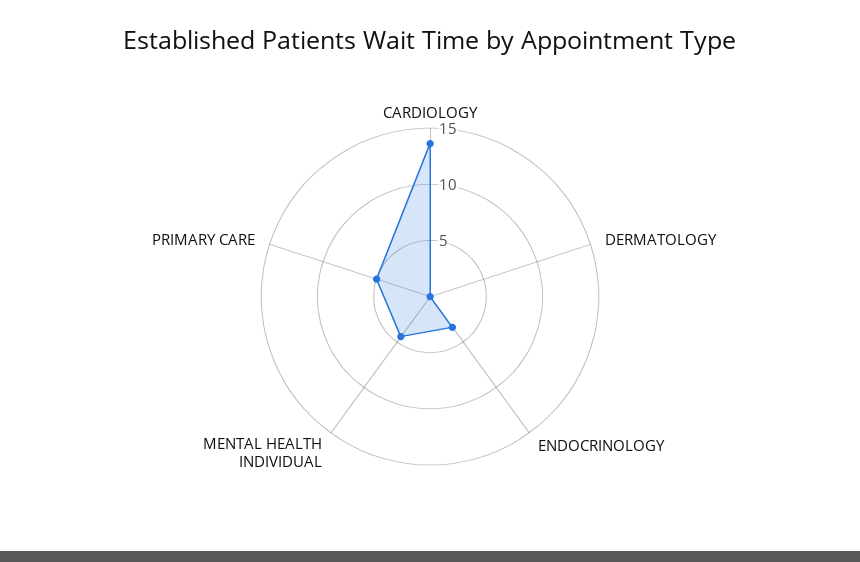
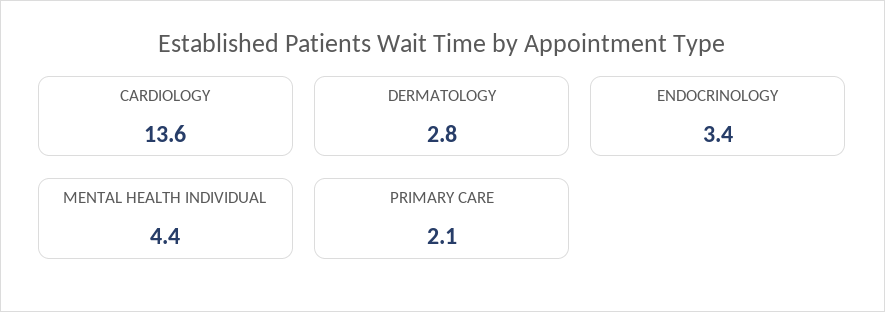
  {
    "CARDIOLOGY": 13.6,
-   "DERMATOLOGY": 0,
+   "DERMATOLOGY": 2.8,
    "ENDOCRINOLOGY": 3.4,
    "MENTAL HEALTH INDIVIDUAL": 4.4,
-   "PRIMARY CARE": 5
+   "PRIMARY CARE": 2.1
  }

